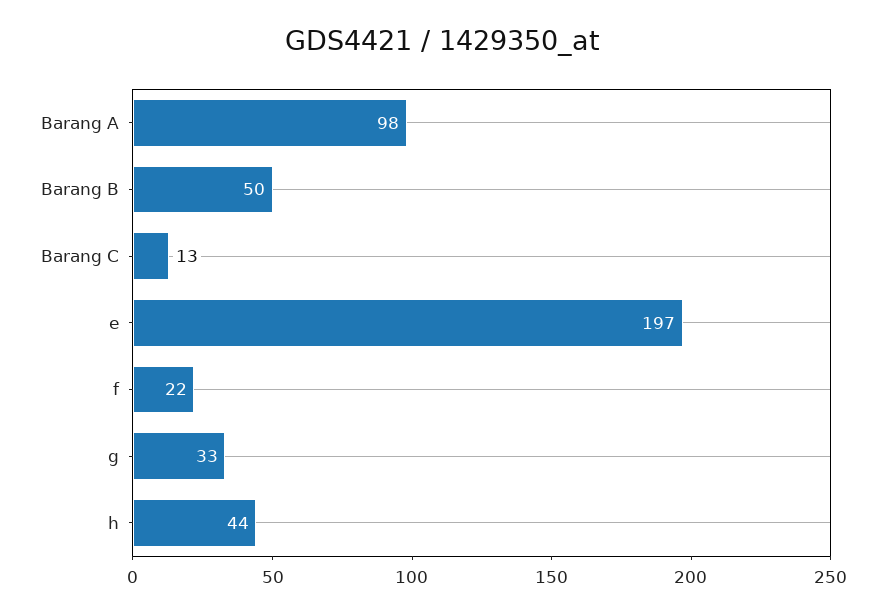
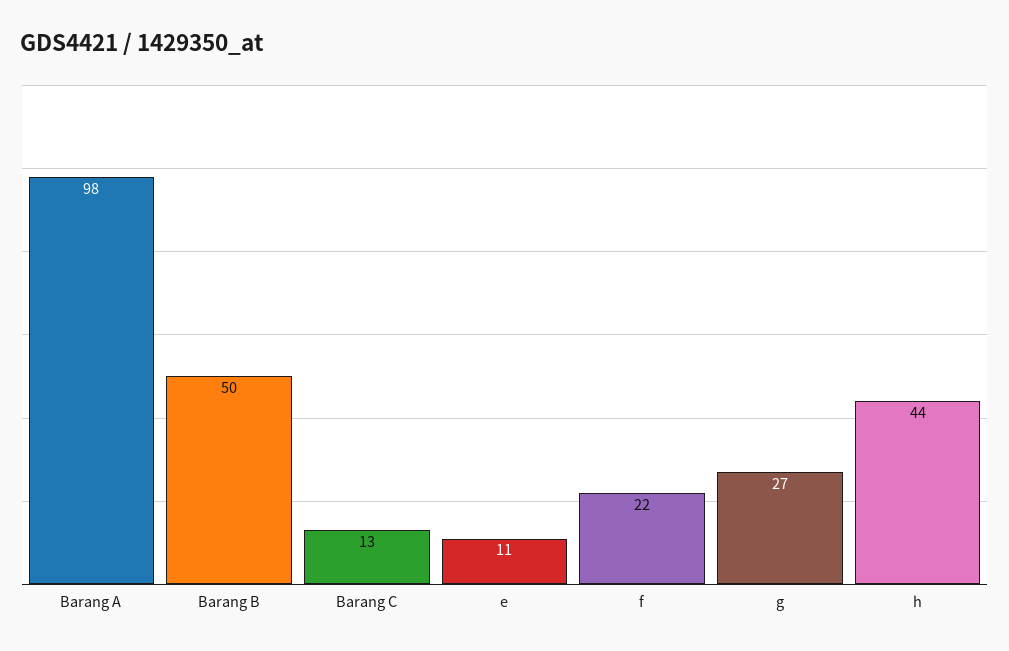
  {
    "Barang A": 98,
    "Barang B": 50,
    "Barang C": 13,
-   "e": 197,
+   "e": 11,
    "f": 22,
-   "g": 33,
+   "g": 27,
    "h": 44
  }

